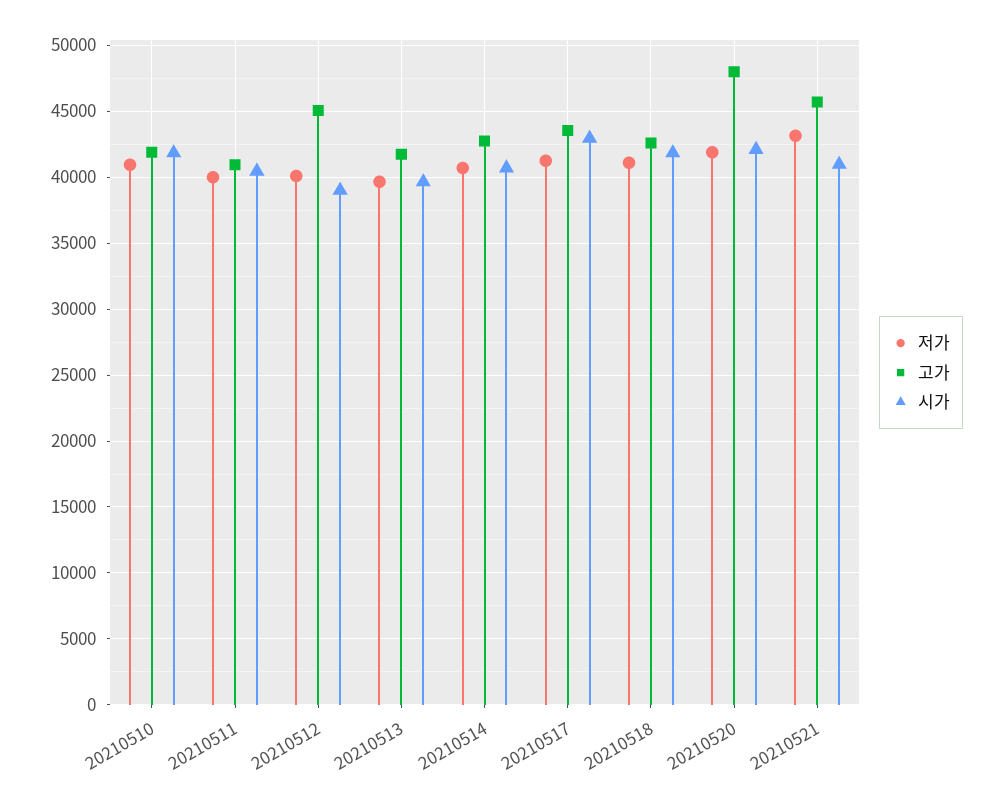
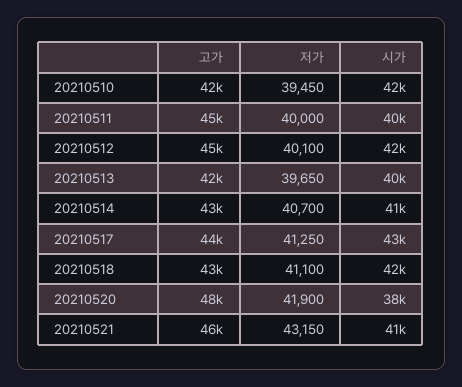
  {
    "저가": {
-     "20210510": 41000,
+     "20210510": 39450,
      "20210511": 40000,
      "20210512": 40100,
      "20210513": 39650,
      "20210514": 40700,
      "20210517": 41250,
      "20210518": 41100,
      "20210520": 41900,
      "20210521": 43150
    },
    "고가": {
      "20210510": 42000,
-     "20210511": 41000,
+     "20210511": 45000,
      "20210512": 45000,
      "20210513": 42000,
      "20210514": 43000,
      "20210517": 44000,
      "20210518": 43000,
      "20210520": 48000,
      "20210521": 46000
    },
    "시가": {
      "20210510": 42000,
      "20210511": 40000,
-     "20210512": 39000,
+     "20210512": 42000,
      "20210513": 40000,
      "20210514": 41000,
      "20210517": 43000,
      "20210518": 42000,
-     "20210520": 42000,
+     "20210520": 38000,
      "20210521": 41000
    }
  }

